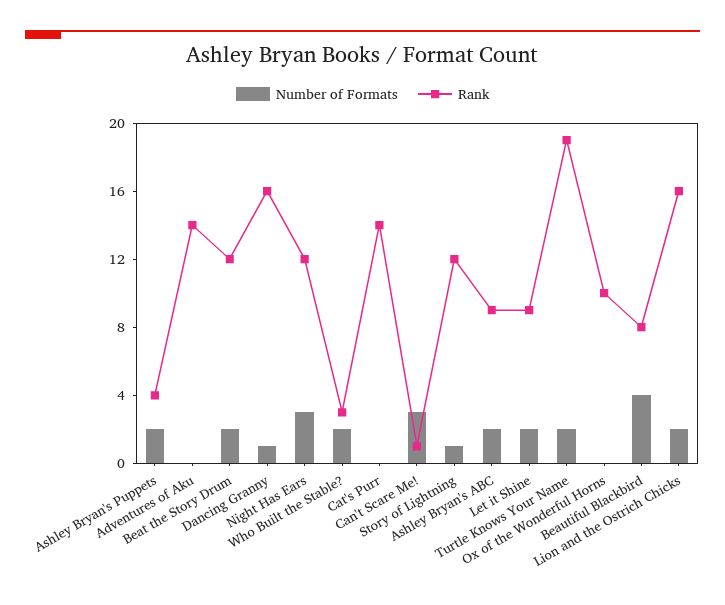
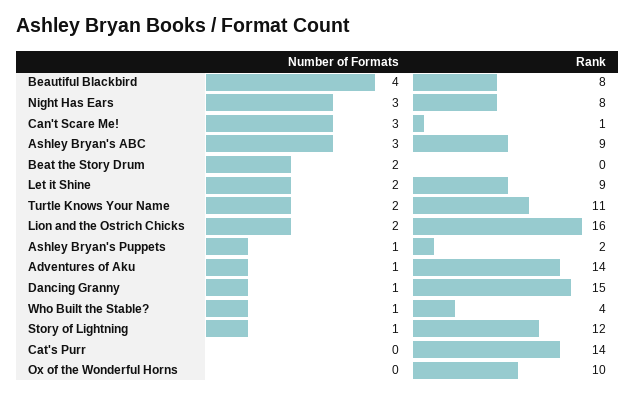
  {
    "Number of Formats": {
-     "Ashley Bryan's Puppets": 2,
+     "Ashley Bryan's Puppets": 1,
-     "Adventures of Aku": 0,
+     "Adventures of Aku": 1,
      "Beat the Story Drum": 2,
      "Dancing Granny": 1,
      "Night Has Ears": 3,
-     "Who Built the Stable?": 2,
+     "Who Built the Stable?": 1,
      "Cat's Purr": 0,
      "Can't Scare Me!": 3,
      "Story of Lightning": 1,
-     "Ashley Bryan's ABC": 2,
+     "Ashley Bryan's ABC": 3,
      "Let it Shine": 2,
      "Turtle Knows Your Name": 2,
      "Ox of the Wonderful Horns": 0,
      "Beautiful Blackbird": 4,
      "Lion and the Ostrich Chicks": 2
    },
    "Rank": {
-     "Ashley Bryan's Puppets": 4,
+     "Ashley Bryan's Puppets": 2,
      "Adventures of Aku": 14,
-     "Beat the Story Drum": 12,
+     "Beat the Story Drum": 0,
-     "Dancing Granny": 16,
+     "Dancing Granny": 15,
-     "Night Has Ears": 12,
+     "Night Has Ears": 8,
-     "Who Built the Stable?": 3,
+     "Who Built the Stable?": 4,
      "Cat's Purr": 14,
      "Can't Scare Me!": 1,
      "Story of Lightning": 12,
      "Ashley Bryan's ABC": 9,
      "Let it Shine": 9,
-     "Turtle Knows Your Name": 19,
+     "Turtle Knows Your Name": 11,
      "Ox of the Wonderful Horns": 10,
      "Beautiful Blackbird": 8,
      "Lion and the Ostrich Chicks": 16
    }
  }

